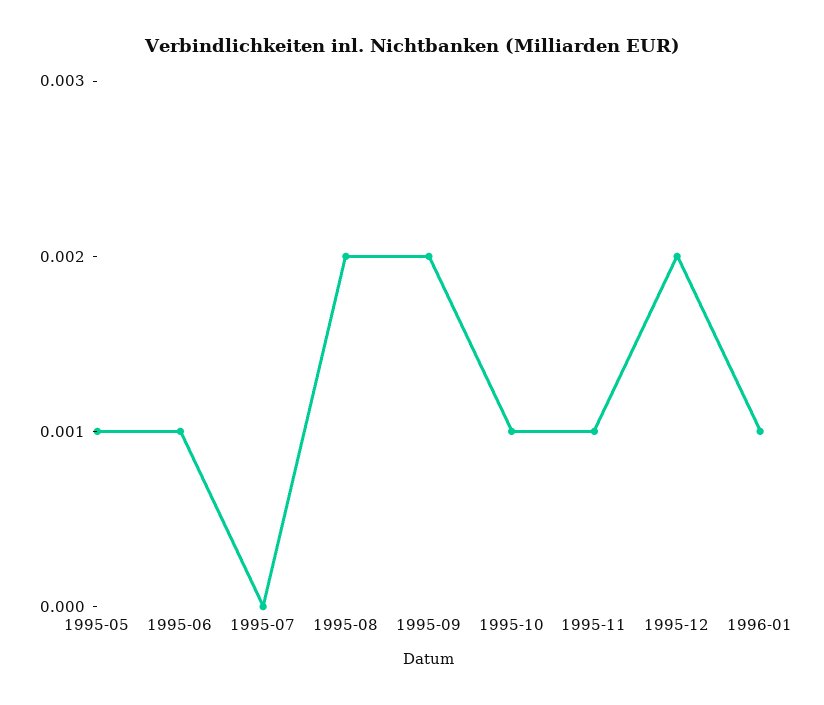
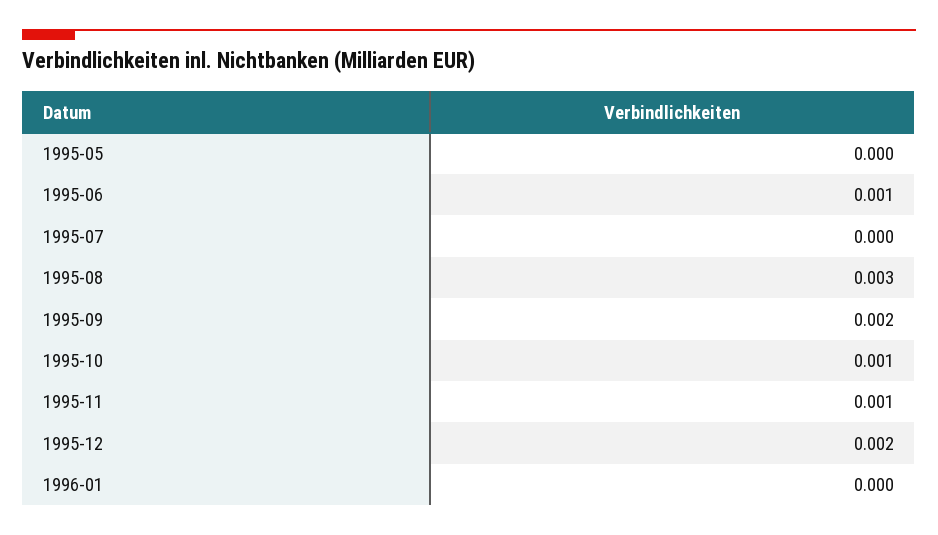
  {
-   "1995-05": 0.001,
+   "1995-05": 0,
    "1995-06": 0.001,
    "1995-07": 0,
-   "1995-08": 0.002,
+   "1995-08": 0.003,
    "1995-09": 0.002,
    "1995-10": 0.001,
    "1995-11": 0.001,
    "1995-12": 0.002,
-   "1996-01": 0.001
+   "1996-01": 0
  }

